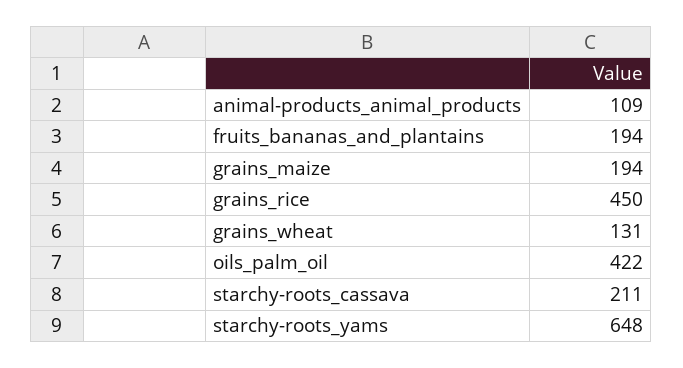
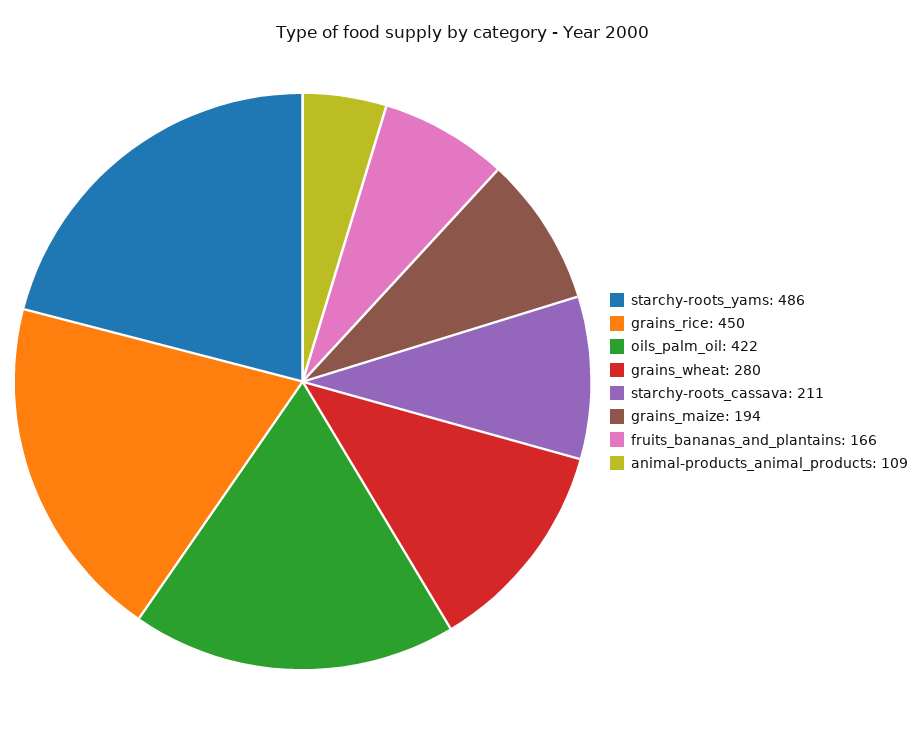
  {
    "animal-products_animal_products": 109,
-   "fruits_bananas_and_plantains": 194,
+   "fruits_bananas_and_plantains": 166,
    "grains_maize": 194,
    "grains_rice": 450,
-   "grains_wheat": 131,
+   "grains_wheat": 280,
    "oils_palm_oil": 422,
    "starchy-roots_cassava": 211,
-   "starchy-roots_yams": 648
+   "starchy-roots_yams": 486
  }

